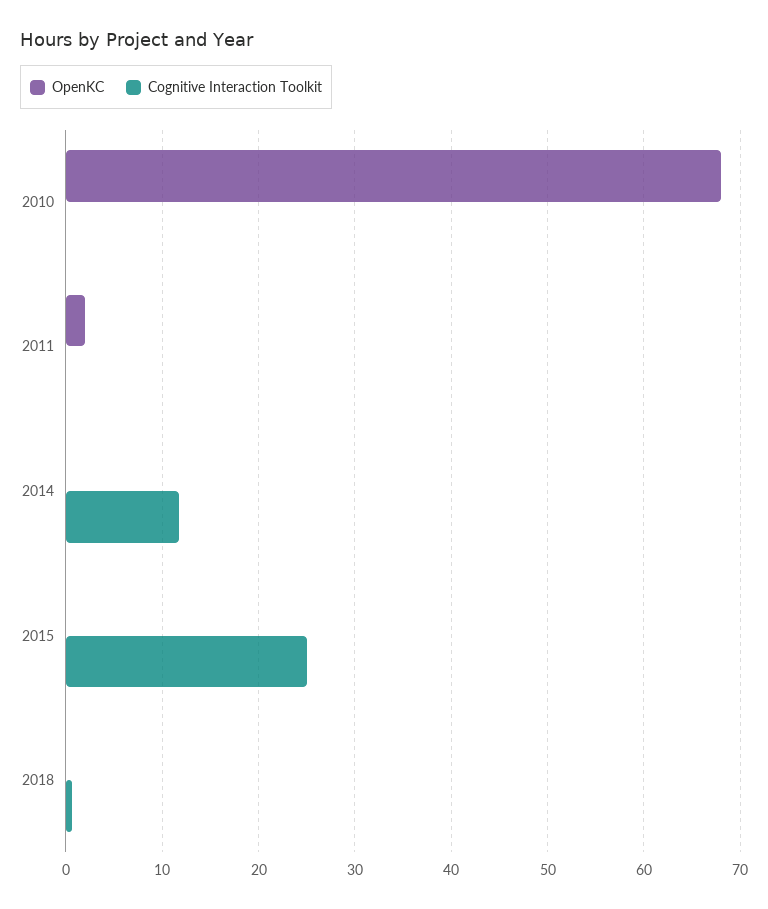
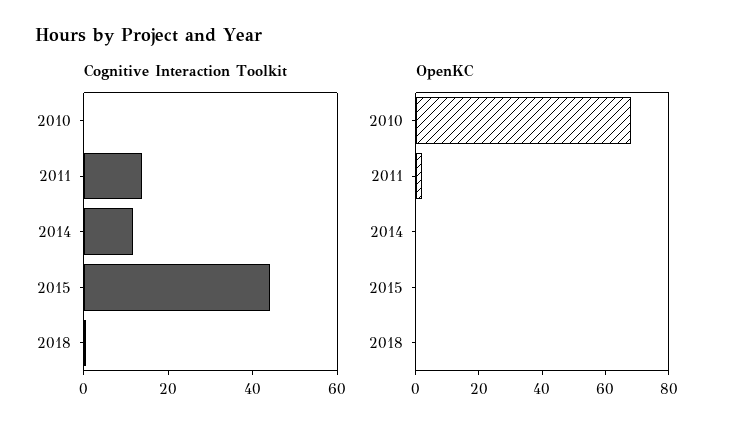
  {
    "OpenKC": {
      "2010": 68,
      "2011": 2,
      "2014": 0,
      "2015": 0,
      "2018": 0
    },
    "Cognitive Interaction Toolkit": {
      "2010": 0,
-     "2011": 0,
+     "2011": 15,
      "2014": 12,
-     "2015": 25,
+     "2015": 45,
      "2018": 1
    }
  }

